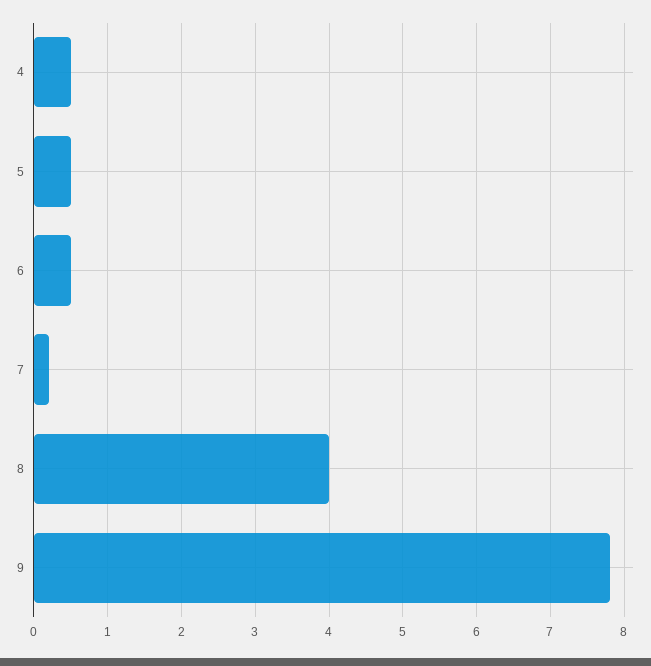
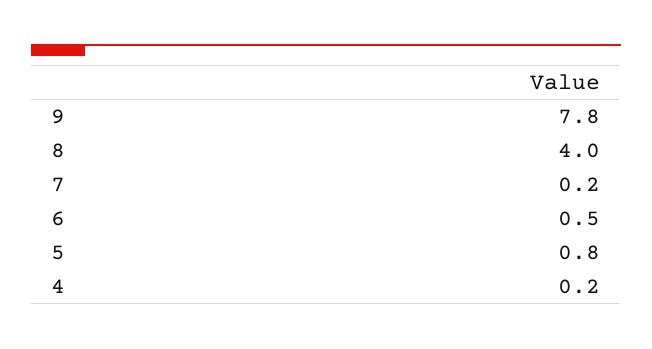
  {
-   "4": 0.5,
+   "4": 0.2,
-   "5": 0.5,
+   "5": 0.8,
    "6": 0.5,
    "7": 0.2,
    "8": 4,
    "9": 7.8
  }

